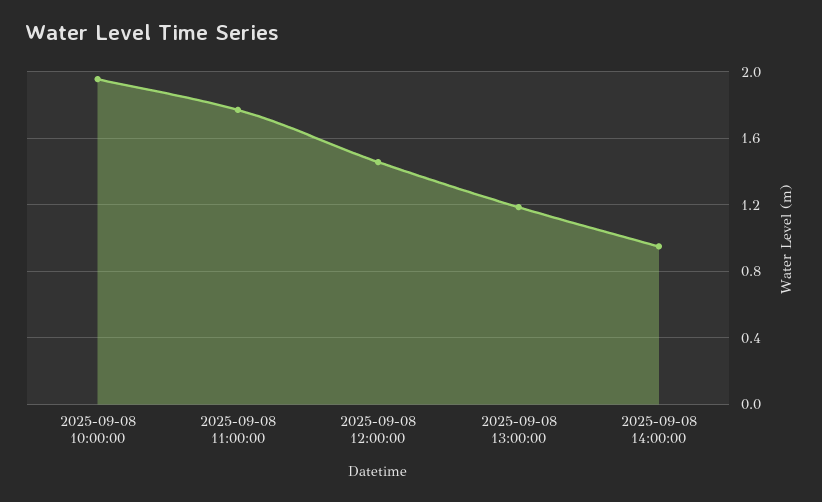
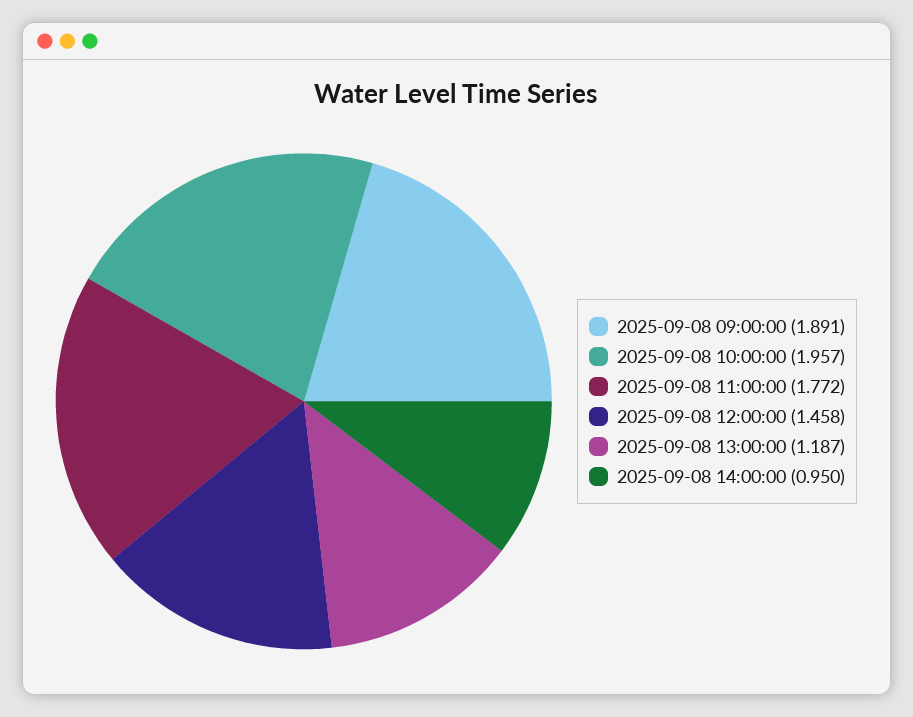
  {
    "2025-09-08 10:00:00": 1.957,
    "2025-09-08 11:00:00": 1.772,
    "2025-09-08 12:00:00": 1.458,
    "2025-09-08 13:00:00": 1.187,
-   "2025-09-08 14:00:00": 0.95
+   "2025-09-08 14:00:00": 0.95,
+   "2025-09-08 09:00:00": 1.891
  }

